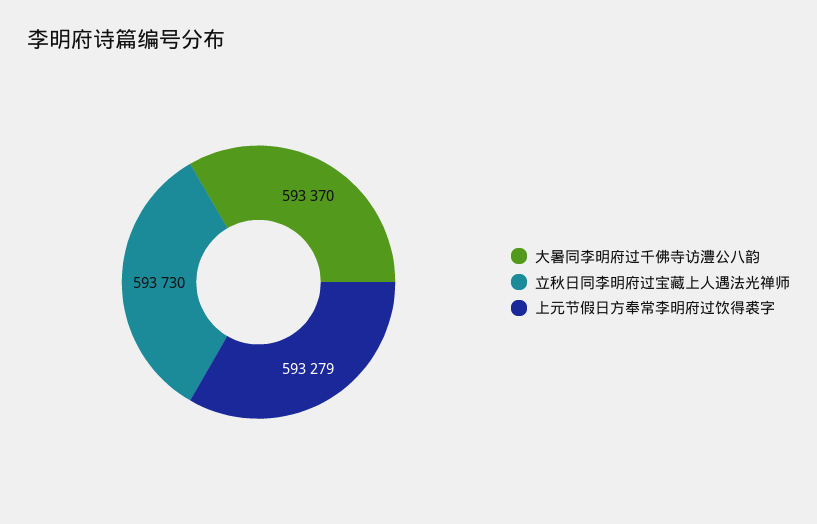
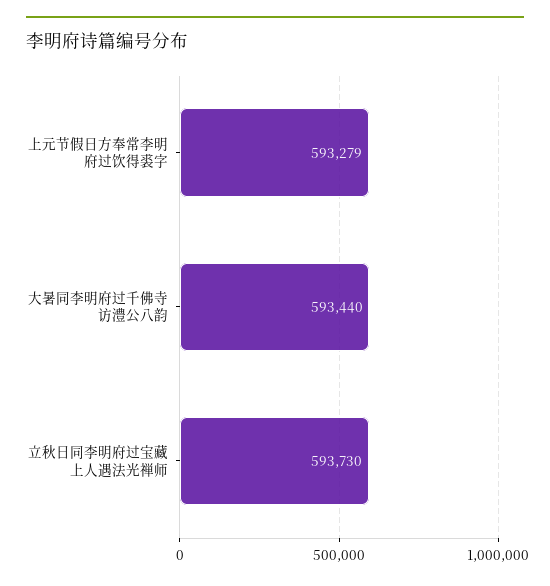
  {
-   "大暑同李明府过千佛寺访澧公八韵": 593370,
+   "大暑同李明府过千佛寺访澧公八韵": 593440,
    "立秋日同李明府过宝藏上人遇法光禅师": 593730,
    "上元节假日方奉常李明府过饮得裘字": 593279
  }

